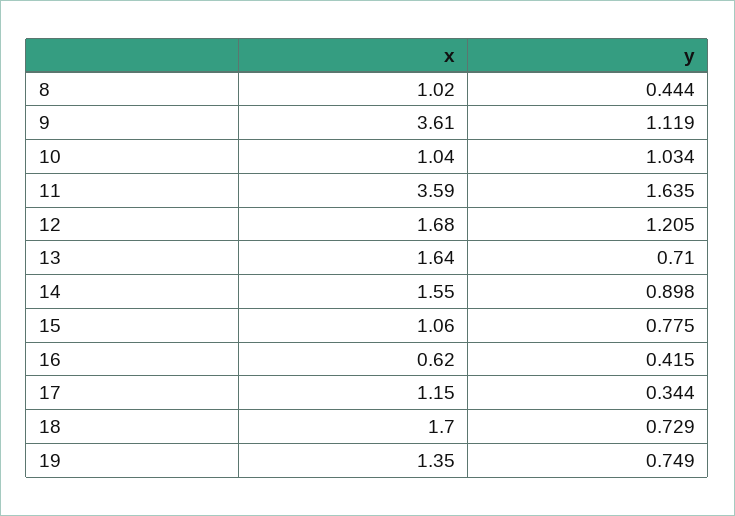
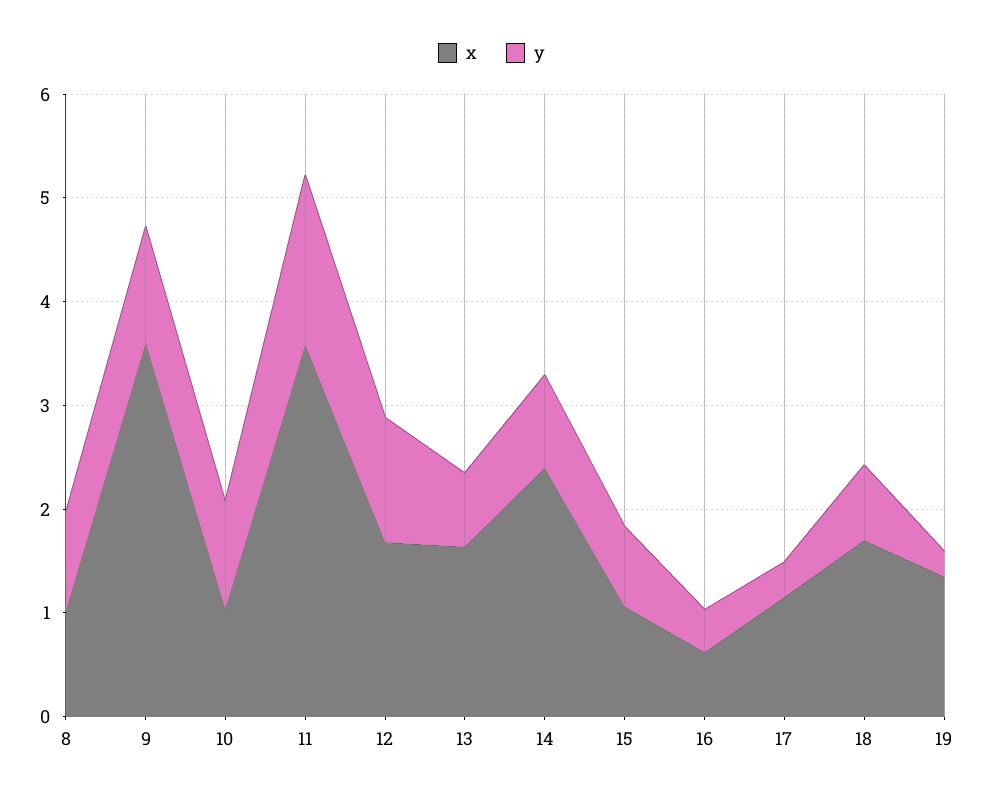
  {
    "x": {
      "8": 1.02,
      "9": 3.61,
      "10": 1.04,
      "11": 3.59,
      "12": 1.68,
      "13": 1.64,
-     "14": 1.55,
+     "14": 2.4,
      "15": 1.06,
      "16": 0.62,
      "17": 1.15,
      "18": 1.7,
      "19": 1.35
    },
    "y": {
-     "8": 0.444,
+     "8": 1,
      "9": 1.119,
      "10": 1.034,
      "11": 1.635,
      "12": 1.205,
      "13": 0.71,
      "14": 0.898,
      "15": 0.775,
      "16": 0.415,
      "17": 0.344,
      "18": 0.729,
-     "19": 0.749
+     "19": 0.2
    }
  }

